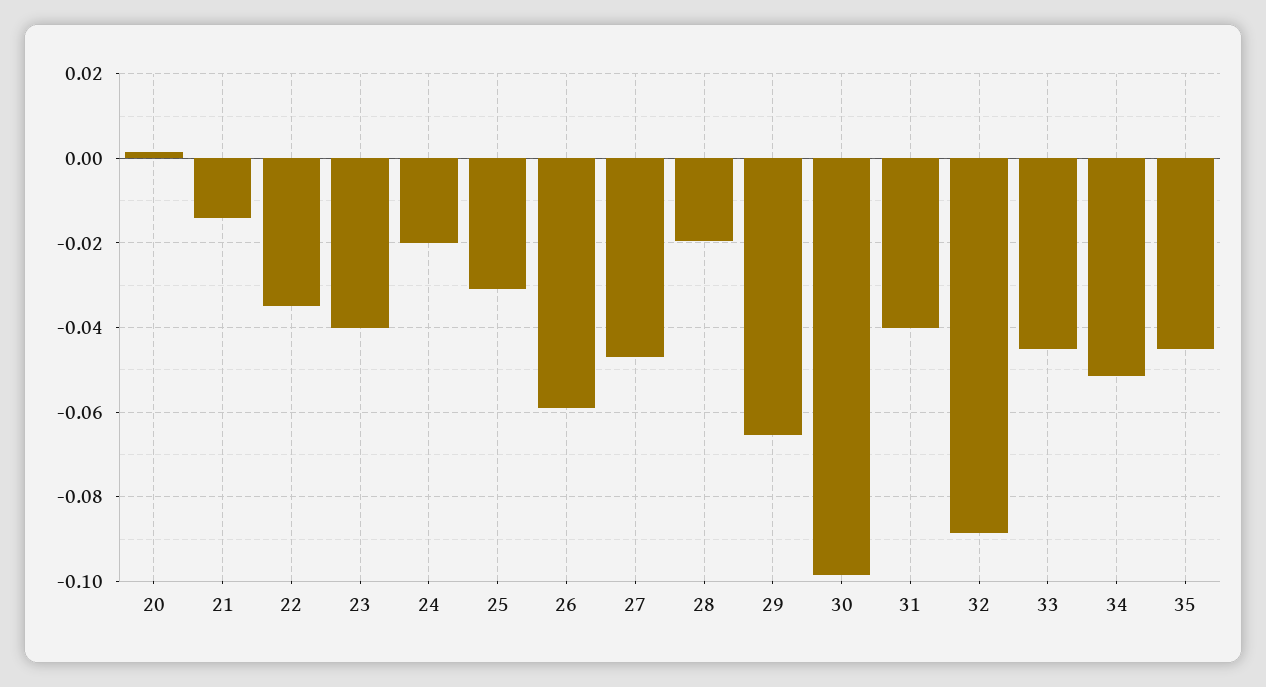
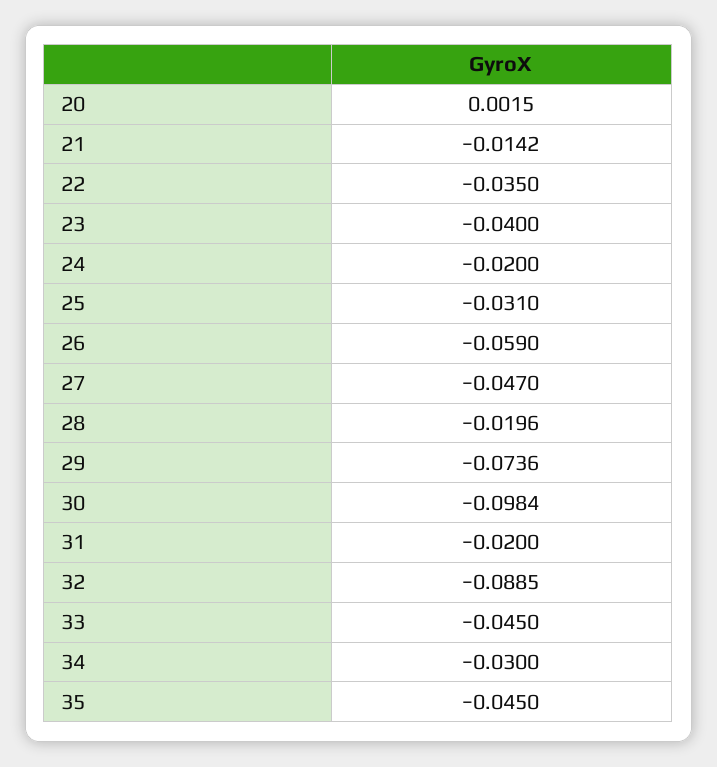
  {
    "20": 0.0015,
    "21": -0.0142,
    "22": -0.035,
    "23": -0.04,
    "24": -0.02,
    "25": -0.031,
    "26": -0.059,
    "27": -0.047,
    "28": -0.0196,
-   "29": -0.066,
+   "29": -0.0736,
    "30": -0.0984,
-   "31": -0.04,
+   "31": -0.02,
    "32": -0.0885,
    "33": -0.045,
-   "34": -0.052,
+   "34": -0.03,
    "35": -0.045
  }

